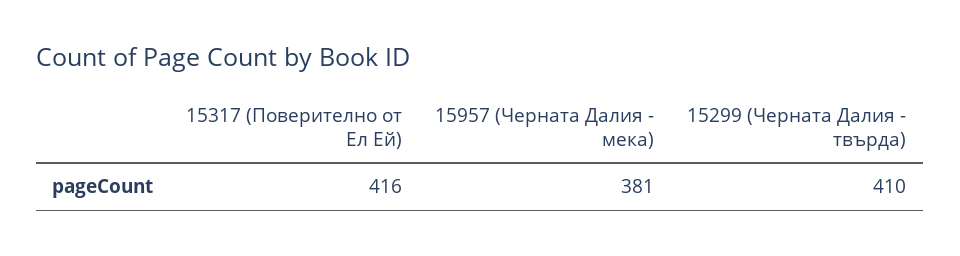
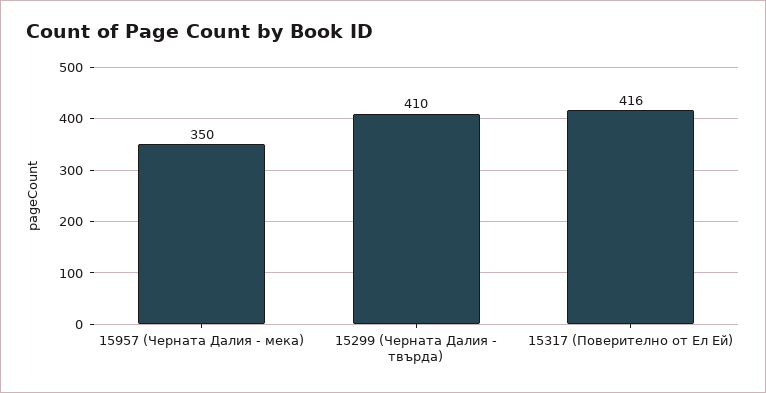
  {
    "15317 (Поверително от Ел Ей)": 416,
-   "15957 (Черната Далия - мека)": 381,
+   "15957 (Черната Далия - мека)": 350,
    "15299 (Черната Далия - твърда)": 410
  }

